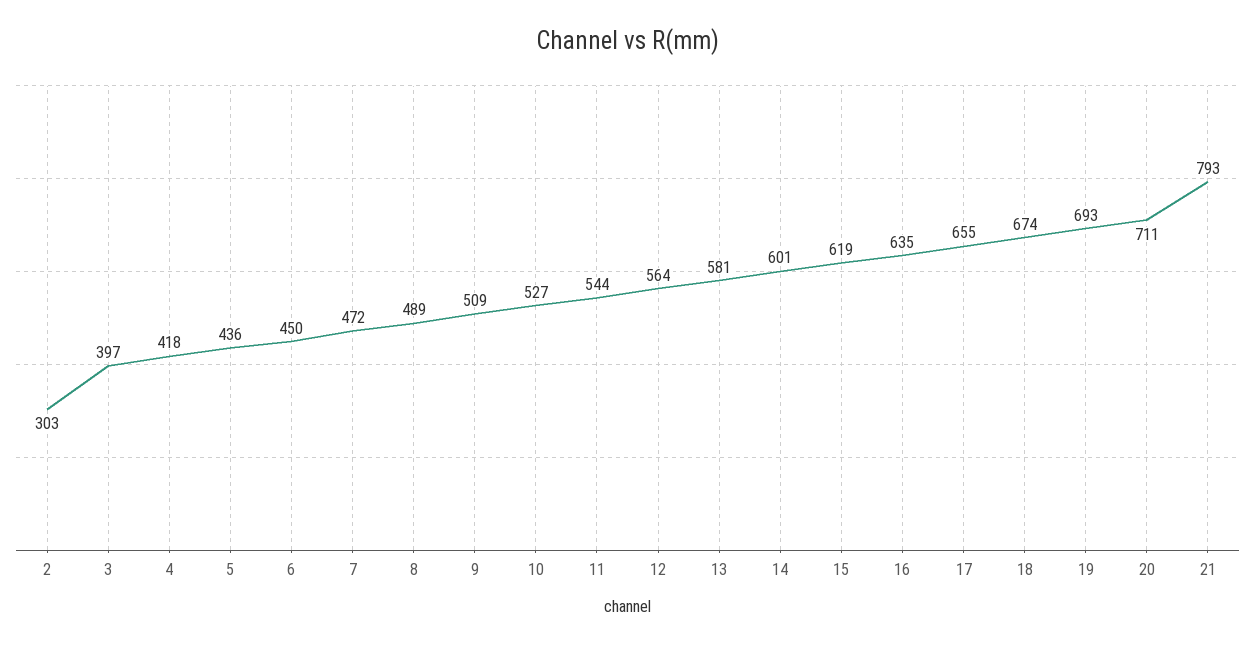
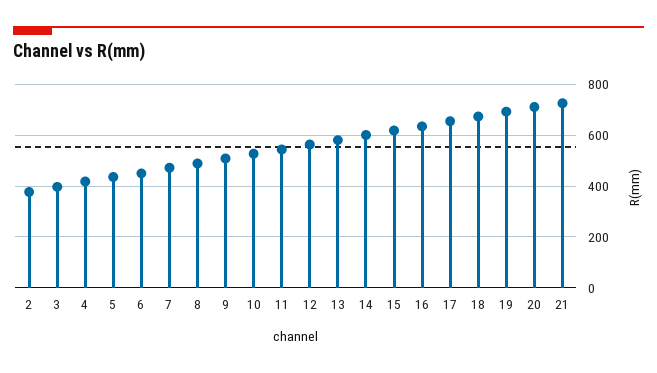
  {
-   "2": 303,
+   "2": 375,
    "3": 397,
    "4": 418,
    "5": 436,
    "6": 450,
    "7": 472,
    "8": 489,
    "9": 509,
    "10": 527,
    "11": 544,
    "12": 564,
    "13": 581,
    "14": 601,
    "15": 619,
    "16": 635,
    "17": 655,
    "18": 674,
    "19": 693,
    "20": 711,
-   "21": 793
+   "21": 725
  }

